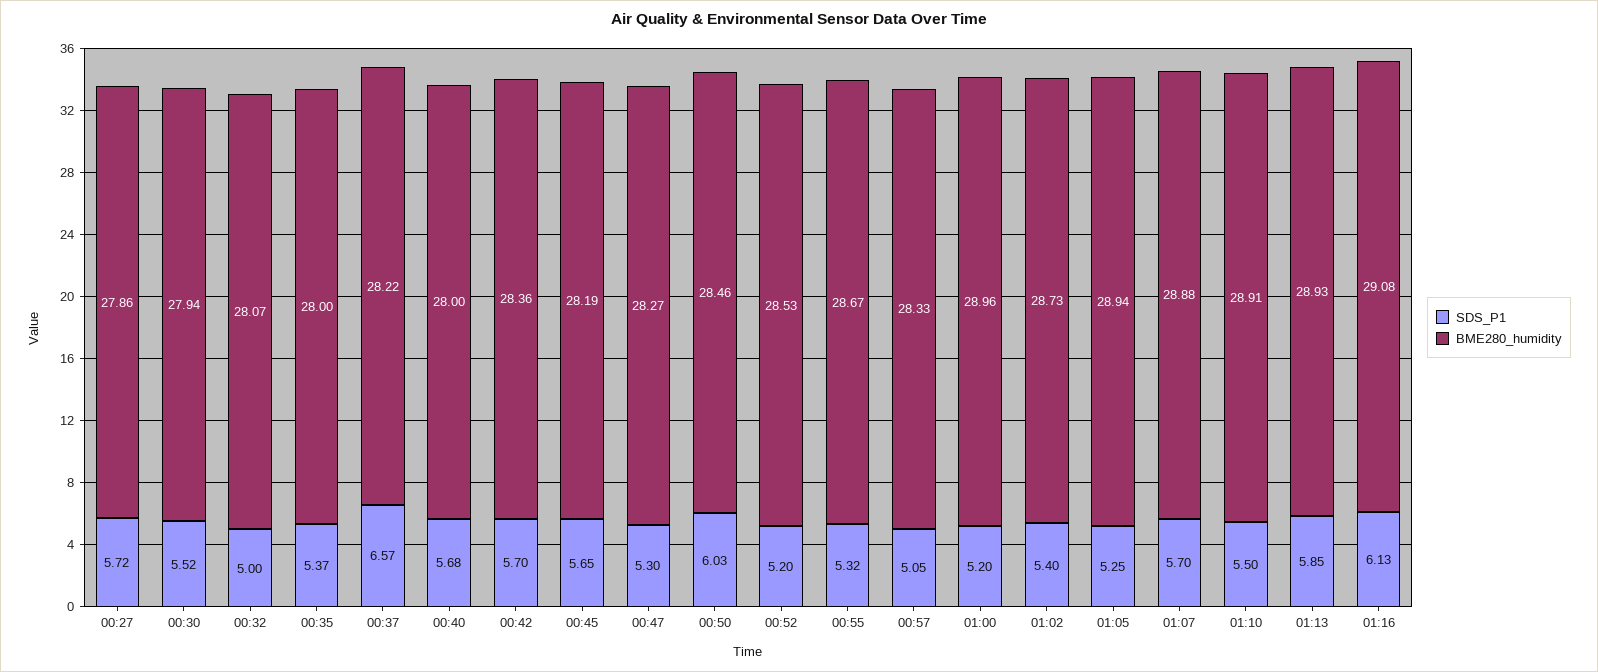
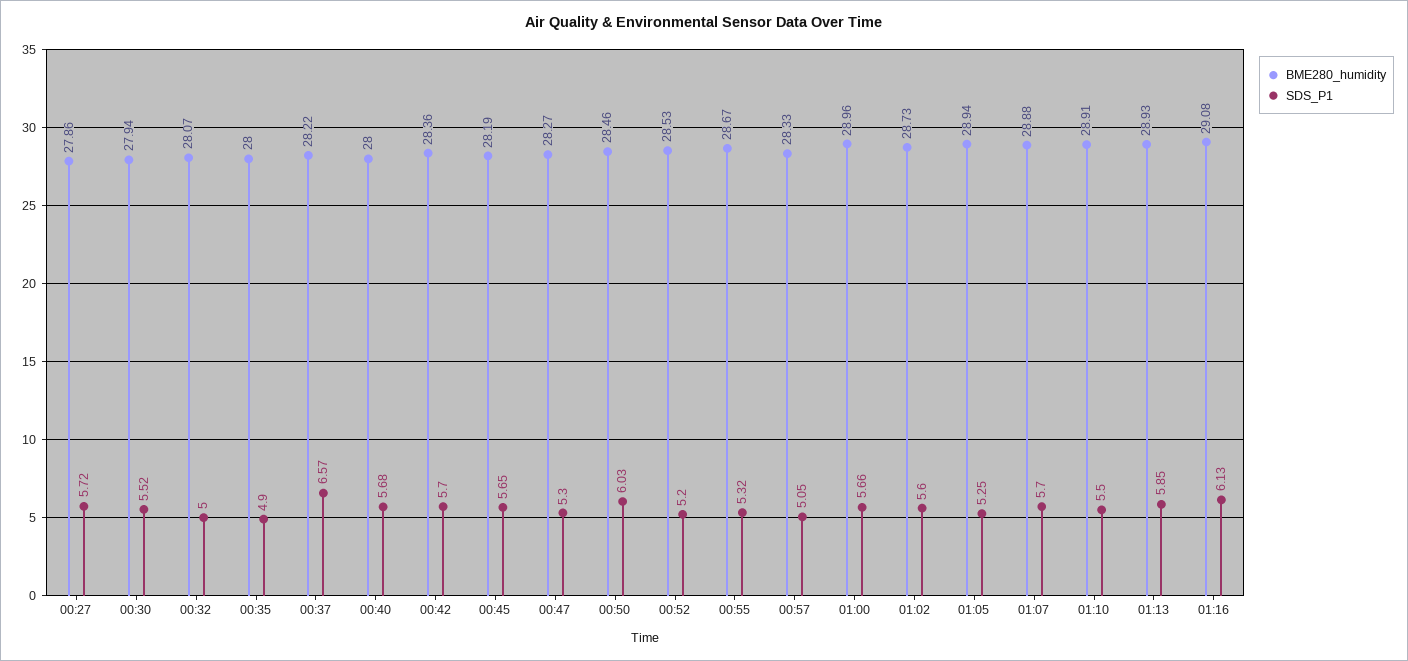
  {
    "SDS_P1": {
      "00:27": 5.72,
      "00:30": 5.52,
      "00:32": 5,
-     "00:35": 5.37,
+     "00:35": 4.9,
      "00:37": 6.57,
      "00:40": 5.68,
      "00:42": 5.7,
      "00:45": 5.65,
      "00:47": 5.3,
      "00:50": 6.03,
      "00:52": 5.2,
      "00:55": 5.32,
      "00:57": 5.05,
-     "01:00": 5.2,
+     "01:00": 5.66,
-     "01:02": 5.4,
+     "01:02": 5.6,
      "01:05": 5.25,
      "01:07": 5.7,
      "01:10": 5.5,
      "01:13": 5.85,
      "01:16": 6.13
    },
    "BME280_humidity": {
      "00:27": 27.86,
      "00:30": 27.94,
      "00:32": 28.07,
      "00:35": 28,
      "00:37": 28.22,
      "00:40": 28,
      "00:42": 28.36,
      "00:45": 28.19,
      "00:47": 28.27,
      "00:50": 28.46,
      "00:52": 28.53,
      "00:55": 28.67,
      "00:57": 28.33,
      "01:00": 28.96,
      "01:02": 28.73,
      "01:05": 28.94,
      "01:07": 28.88,
      "01:10": 28.91,
      "01:13": 28.93,
      "01:16": 29.08
    }
  }

